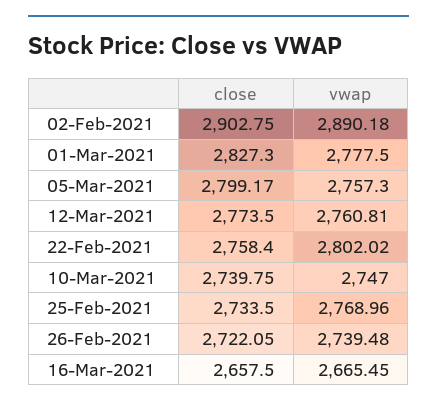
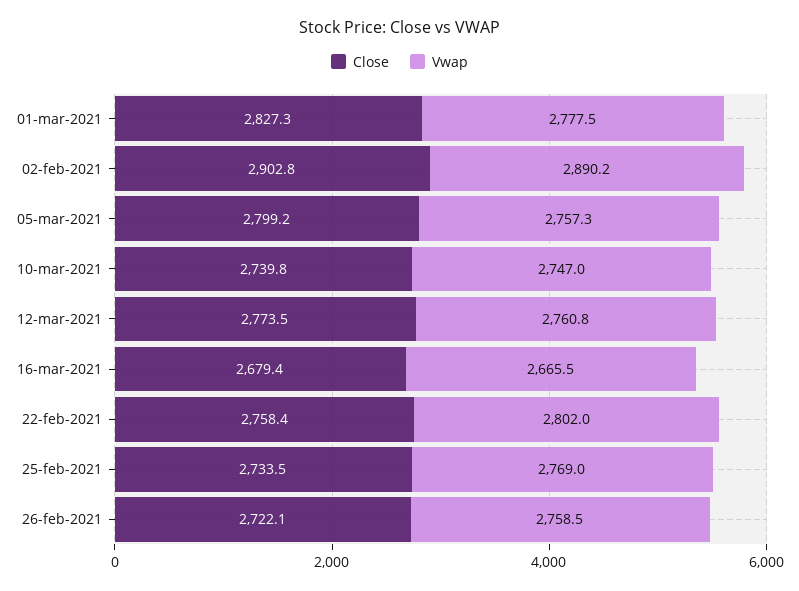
  {
    "close": {
      "02-Feb-2021": 2902.75,
      "01-Mar-2021": 2827.3,
      "05-Mar-2021": 2799.17,
      "12-Mar-2021": 2773.5,
      "22-Feb-2021": 2758.4,
      "10-Mar-2021": 2739.75,
      "25-Feb-2021": 2733.5,
      "26-Feb-2021": 2722.05,
-     "16-Mar-2021": 2657.5
+     "16-Mar-2021": 2679.4
    },
    "vwap": {
      "02-Feb-2021": 2890.18,
      "01-Mar-2021": 2777.5,
      "05-Mar-2021": 2757.3,
      "12-Mar-2021": 2760.81,
      "22-Feb-2021": 2802.02,
      "10-Mar-2021": 2747,
      "25-Feb-2021": 2768.96,
-     "26-Feb-2021": 2739.48,
+     "26-Feb-2021": 2758.5,
      "16-Mar-2021": 2665.45
    }
  }

